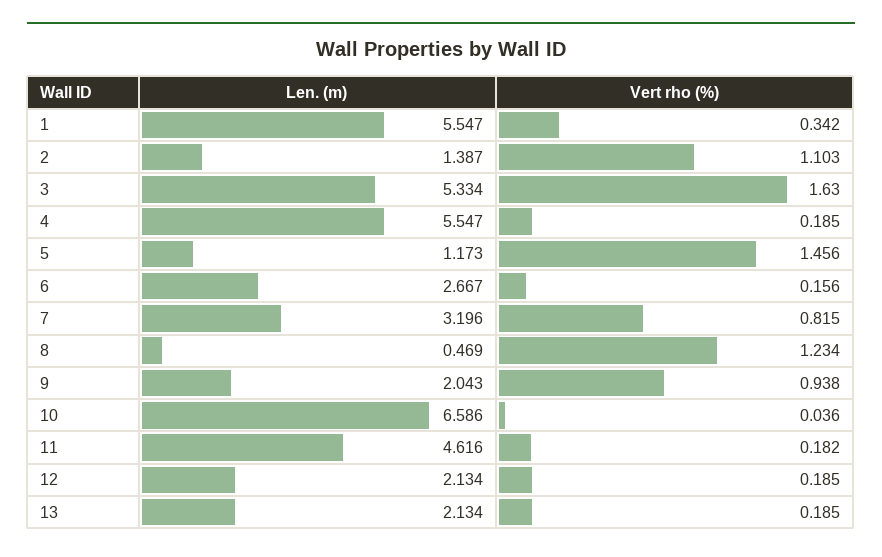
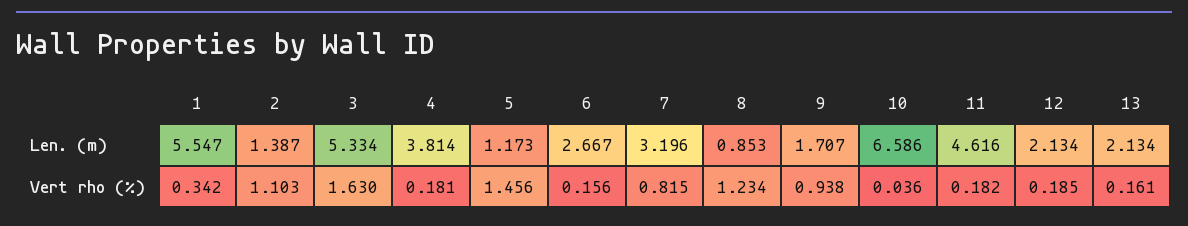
  {
    "Len. (m)": {
      "1": 5.547,
      "2": 1.387,
      "3": 5.334,
-     "4": 5.547,
+     "4": 3.814,
      "5": 1.173,
      "6": 2.667,
      "7": 3.196,
-     "8": 0.469,
+     "8": 0.853,
-     "9": 2.043,
+     "9": 1.707,
      "10": 6.586,
      "11": 4.616,
      "12": 2.134,
      "13": 2.134
    },
    "Vert rho (%)": {
      "1": 0.342,
      "2": 1.103,
      "3": 1.63,
-     "4": 0.185,
+     "4": 0.181,
      "5": 1.456,
      "6": 0.156,
      "7": 0.815,
      "8": 1.234,
      "9": 0.938,
      "10": 0.036,
      "11": 0.182,
      "12": 0.185,
-     "13": 0.185
+     "13": 0.161
    }
  }

